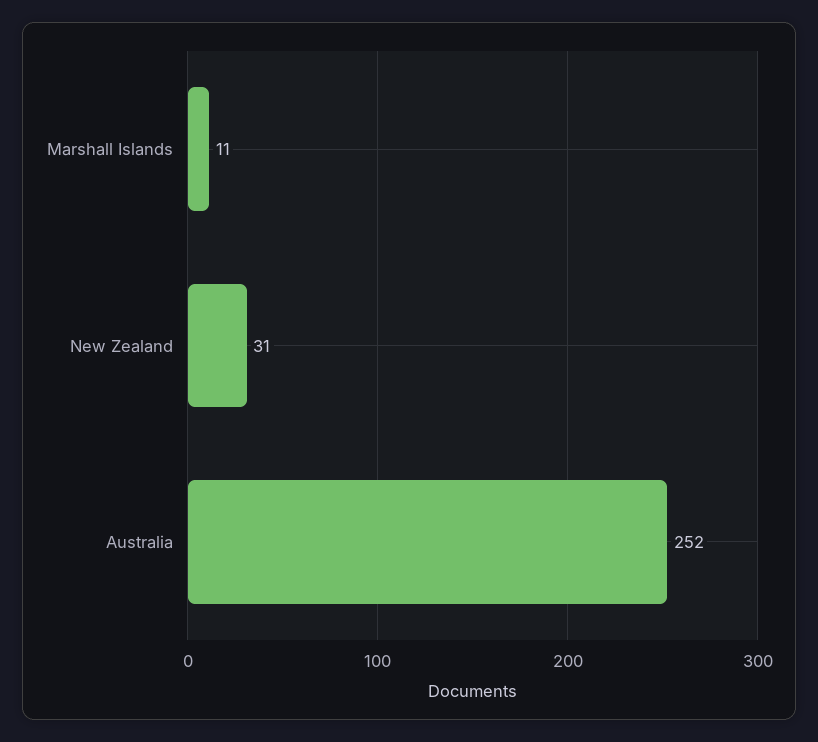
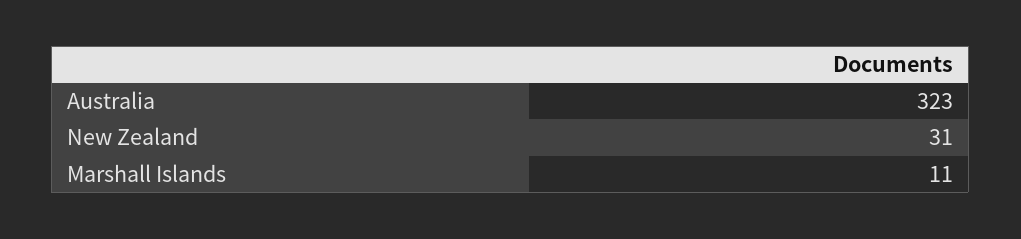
  {
    "Marshall Islands": 11,
    "New Zealand": 31,
-   "Australia": 252
+   "Australia": 323
  }

